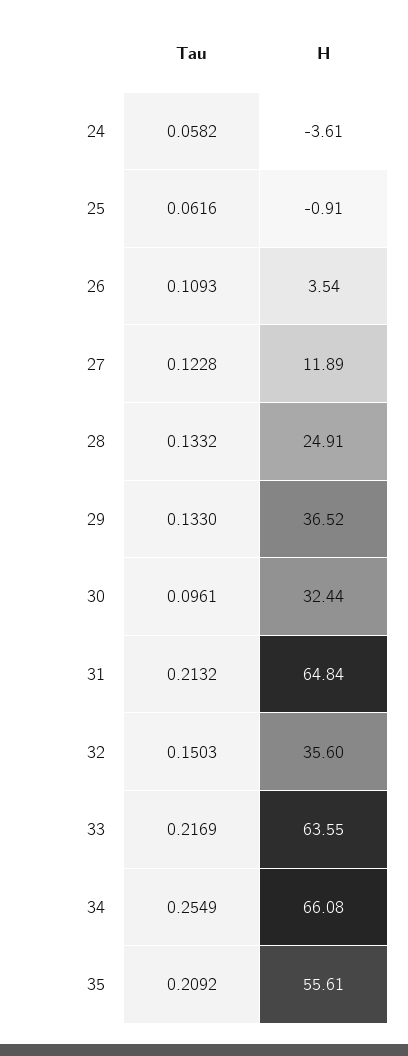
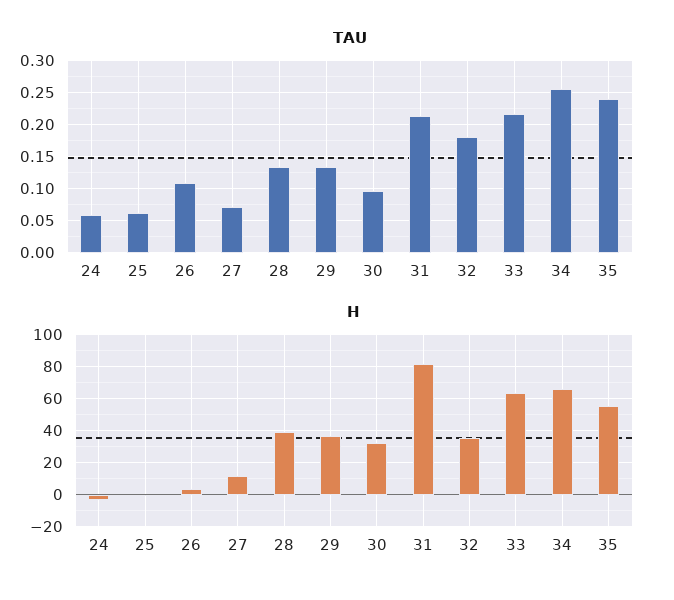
  {
    "Tau": {
      "24": 0.0582,
      "25": 0.0616,
      "26": 0.1093,
-     "27": 0.1228,
+     "27": 0.07,
      "28": 0.1332,
      "29": 0.133,
      "30": 0.0961,
      "31": 0.2132,
-     "32": 0.1503,
+     "32": 0.18,
      "33": 0.2169,
      "34": 0.2549,
-     "35": 0.2092
+     "35": 0.24
    },
    "H": {
      "24": -3.61,
      "25": -0.91,
      "26": 3.54,
      "27": 11.89,
-     "28": 24.91,
+     "28": 40,
      "29": 36.52,
      "30": 32.44,
-     "31": 64.84,
+     "31": 80,
      "32": 35.6,
      "33": 63.55,
      "34": 66.08,
      "35": 55.61
    }
  }

